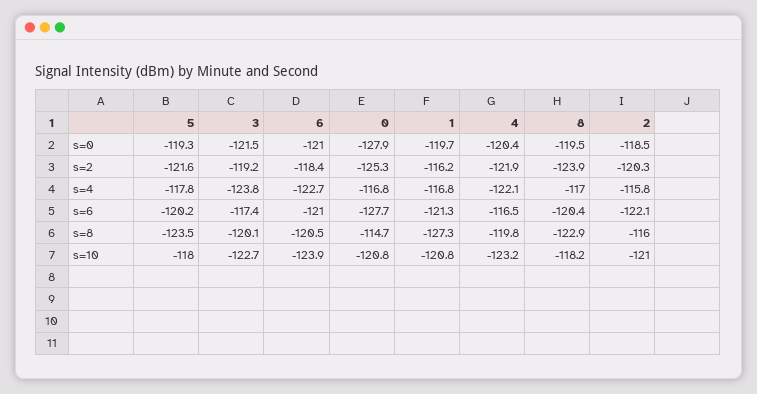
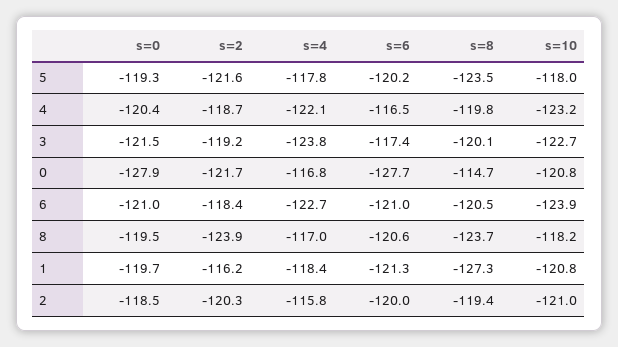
  {
    "5": {
      "s=0": -119.3,
      "s=2": -121.6,
      "s=4": -117.8,
      "s=6": -120.2,
      "s=8": -123.5,
      "s=10": -118
    },
    "3": {
      "s=0": -121.5,
      "s=2": -119.2,
      "s=4": -123.8,
      "s=6": -117.4,
      "s=8": -120.1,
      "s=10": -122.7
    },
    "6": {
      "s=0": -121,
      "s=2": -118.4,
      "s=4": -122.7,
      "s=6": -121,
      "s=8": -120.5,
      "s=10": -123.9
    },
    "0": {
      "s=0": -127.9,
-     "s=2": -125.3,
+     "s=2": -121.7,
      "s=4": -116.8,
      "s=6": -127.7,
      "s=8": -114.7,
      "s=10": -120.8
    },
    "1": {
      "s=0": -119.7,
      "s=2": -116.2,
-     "s=4": -116.8,
+     "s=4": -118.4,
      "s=6": -121.3,
      "s=8": -127.3,
      "s=10": -120.8
    },
    "4": {
      "s=0": -120.4,
-     "s=2": -121.9,
+     "s=2": -118.7,
      "s=4": -122.1,
      "s=6": -116.5,
      "s=8": -119.8,
      "s=10": -123.2
    },
    "8": {
      "s=0": -119.5,
      "s=2": -123.9,
      "s=4": -117,
-     "s=6": -120.4,
+     "s=6": -120.6,
-     "s=8": -122.9,
+     "s=8": -123.7,
      "s=10": -118.2
    },
    "2": {
      "s=0": -118.5,
      "s=2": -120.3,
      "s=4": -115.8,
-     "s=6": -122.1,
+     "s=6": -120,
-     "s=8": -116,
+     "s=8": -119.4,
      "s=10": -121
    }
  }

